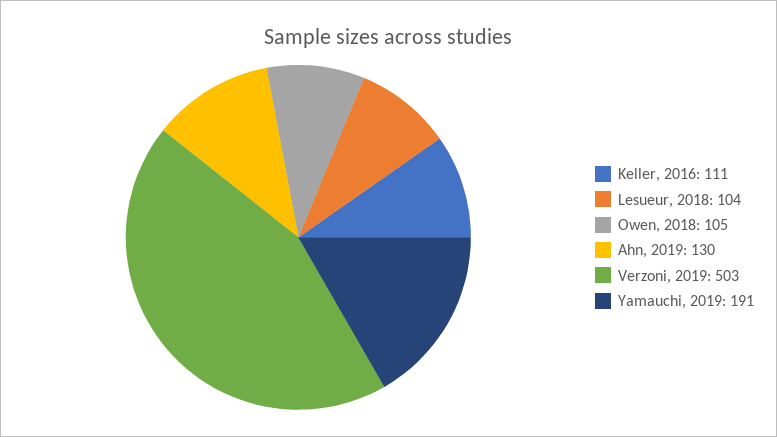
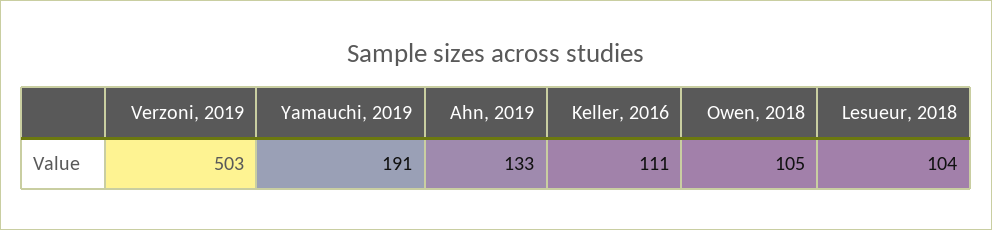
  {
    "Keller, 2016": 111,
    "Lesueur, 2018": 104,
    "Owen, 2018": 105,
-   "Ahn, 2019": 130,
+   "Ahn, 2019": 133,
    "Verzoni, 2019": 503,
    "Yamauchi, 2019": 191
  }

